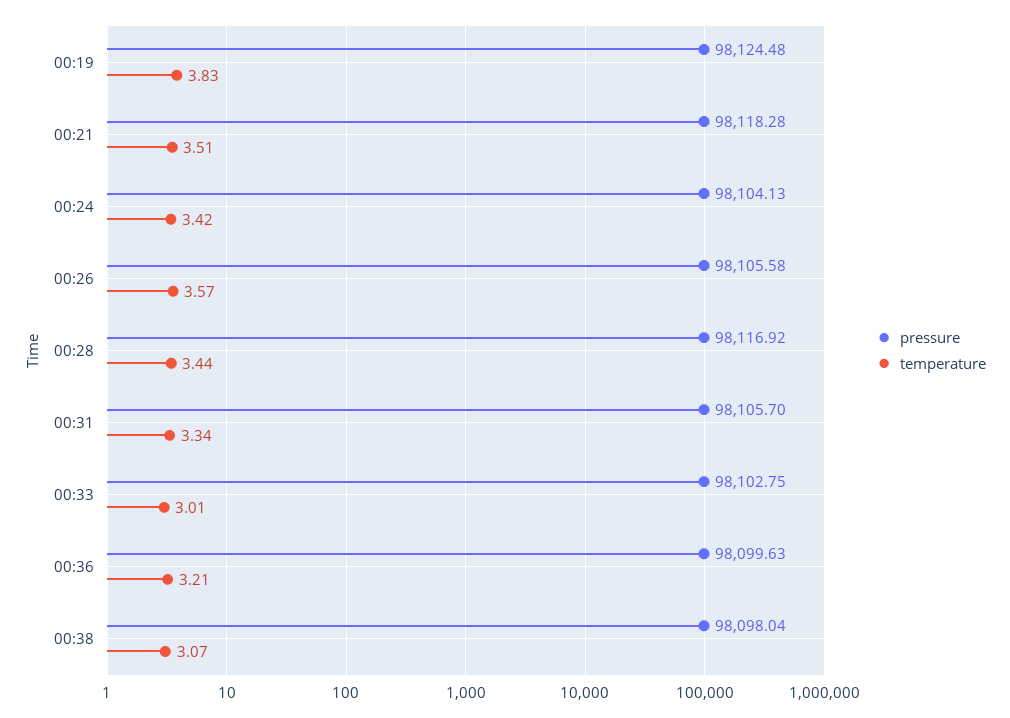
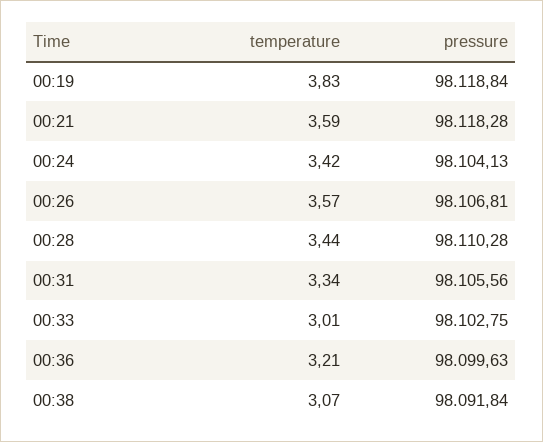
  {
    "pressure": {
-     "00:19": 98124.48,
+     "00:19": 98118.84,
      "00:21": 98118.28,
      "00:24": 98104.13,
-     "00:26": 98105.58,
+     "00:26": 98106.81,
-     "00:28": 98116.92,
+     "00:28": 98110.28,
-     "00:31": 98105.7,
+     "00:31": 98105.56,
      "00:33": 98102.75,
      "00:36": 98099.63,
-     "00:38": 98098.04
+     "00:38": 98091.84
    },
    "temperature": {
      "00:19": 3.83,
-     "00:21": 3.51,
+     "00:21": 3.59,
      "00:24": 3.42,
      "00:26": 3.57,
      "00:28": 3.44,
      "00:31": 3.34,
      "00:33": 3.01,
      "00:36": 3.21,
      "00:38": 3.07
    }
  }

